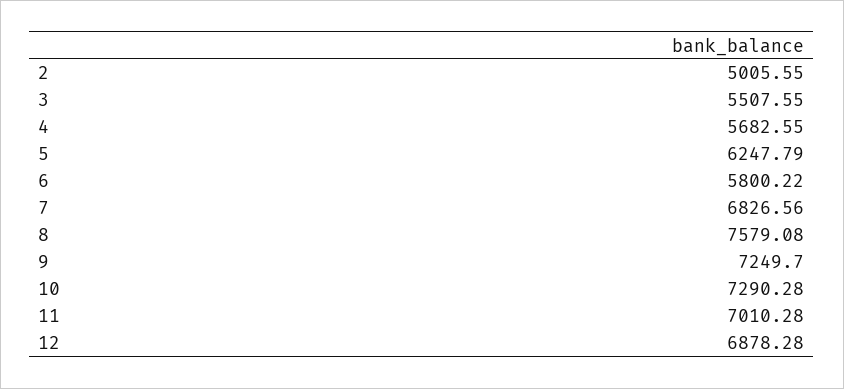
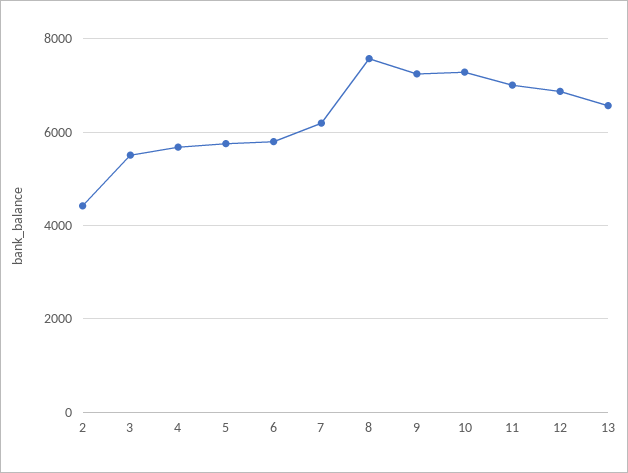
  {
-   "2": 5005.55,
+   "2": 4400,
    "3": 5507.55,
    "4": 5682.55,
-   "5": 6247.79,
+   "5": 5800,
    "6": 5800.22,
-   "7": 6826.56,
+   "7": 6200,
    "8": 7579.08,
    "9": 7249.7,
    "10": 7290.28,
    "11": 7010.28,
-   "12": 6878.28
+   "12": 6878.28,
+   "13": 6600
  }

